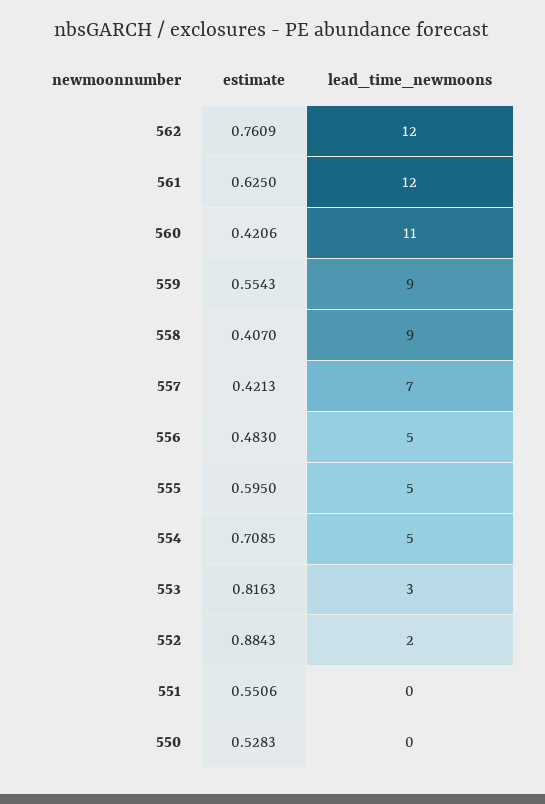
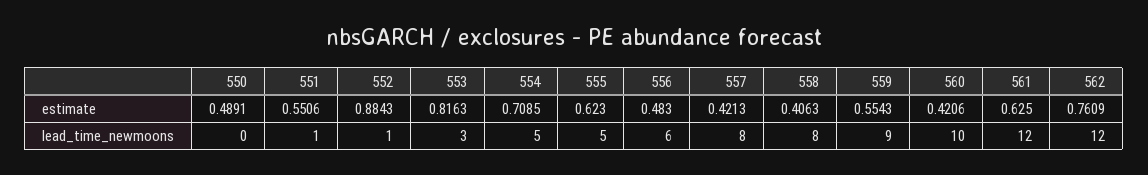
  {
    "estimate": {
      "562": 0.7609,
      "561": 0.625,
      "560": 0.4206,
      "559": 0.5543,
-     "558": 0.407,
+     "558": 0.4063,
      "557": 0.4213,
      "556": 0.483,
-     "555": 0.595,
+     "555": 0.623,
      "554": 0.7085,
      "553": 0.8163,
      "552": 0.8843,
      "551": 0.5506,
-     "550": 0.5283
+     "550": 0.4891
    },
    "lead_time_newmoons": {
      "562": 12,
      "561": 12,
-     "560": 11,
+     "560": 10,
      "559": 9,
-     "558": 9,
+     "558": 8,
-     "557": 7,
+     "557": 8,
-     "556": 5,
+     "556": 6,
      "555": 5,
      "554": 5,
      "553": 3,
-     "552": 2,
+     "552": 1,
-     "551": 0,
+     "551": 1,
      "550": 0
    }
  }

